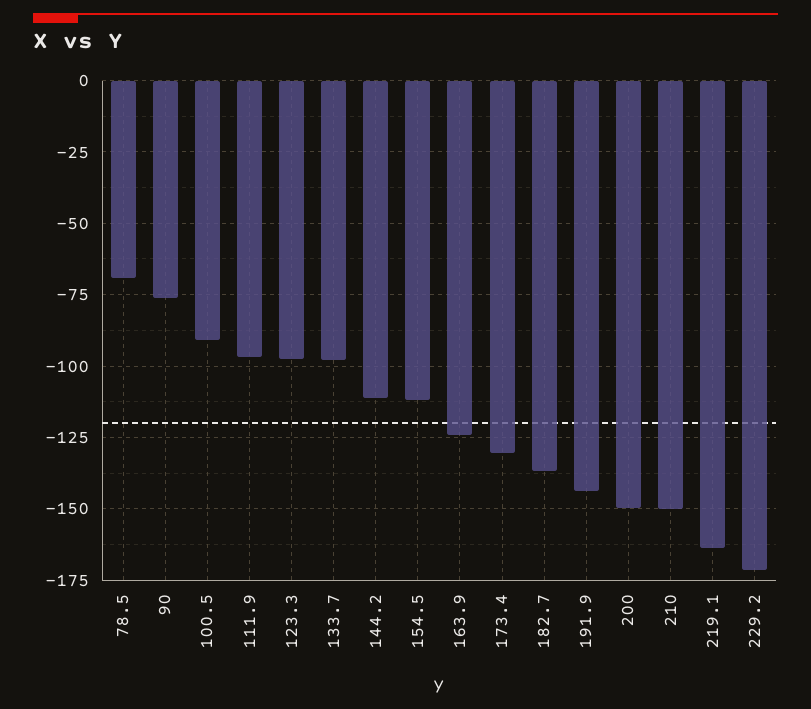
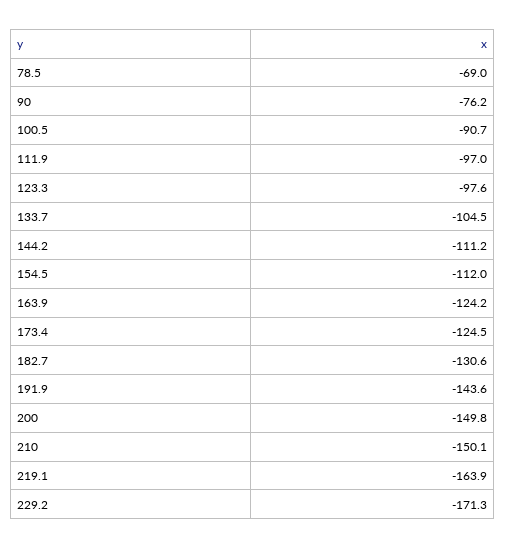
  {
    "78.5": -69,
    "90": -76.2,
    "100.5": -90.7,
    "111.9": -97,
    "123.3": -97.6,
-   "133.7": -97.5,
+   "133.7": -104.5,
    "144.2": -111.2,
    "154.5": -112,
    "163.9": -124.2,
-   "173.4": -130,
+   "173.4": -124.5,
-   "182.7": -137.5,
+   "182.7": -130.6,
    "191.9": -143.6,
    "200": -149.8,
    "210": -150.1,
    "219.1": -163.9,
    "229.2": -171.3
  }

